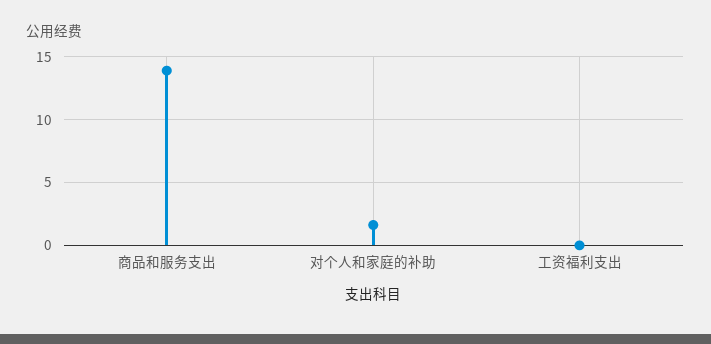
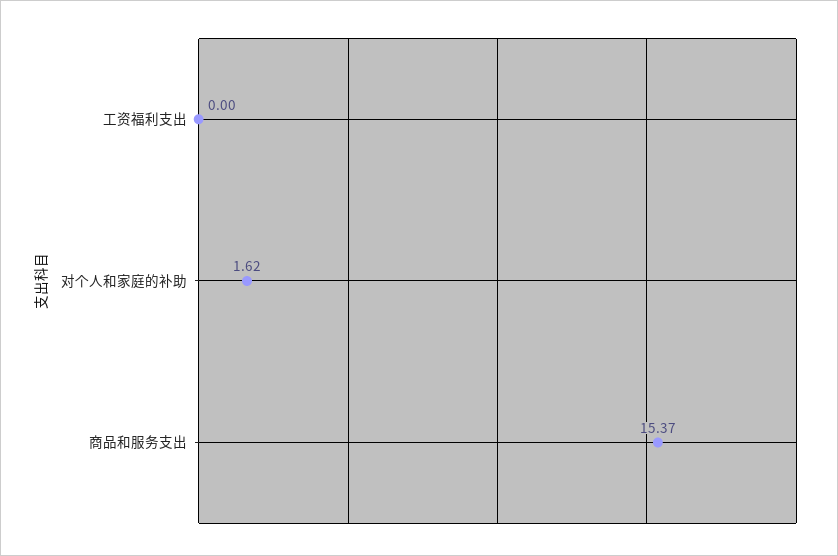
  {
-   "商品和服务支出": 14,
+   "商品和服务支出": 15.37,
    "对个人和家庭的补助": 1.62,
    "工资福利支出": 0
  }

